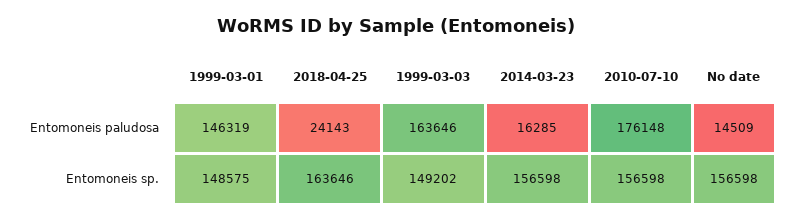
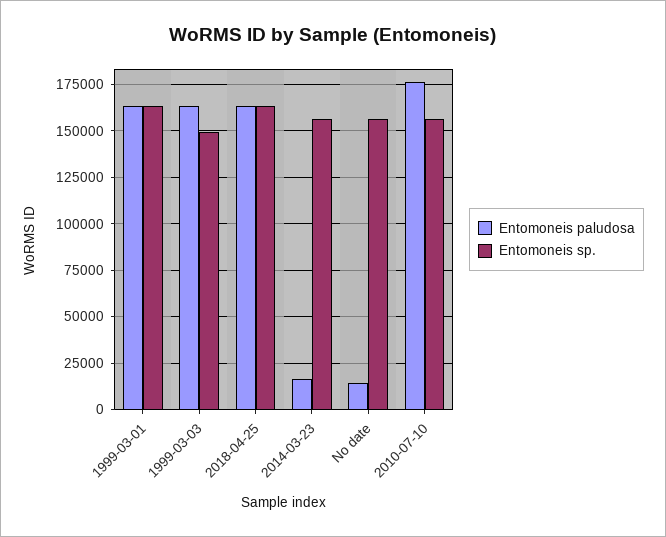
  {
    "Entomoneis paludosa": {
-     "1999-03-01": 146319,
+     "1999-03-01": 165000,
-     "2018-04-25": 24143,
+     "2018-04-25": 165000,
      "1999-03-03": 163646,
      "2014-03-23": 16285,
      "2010-07-10": 176148,
      "No date": 14509
    },
    "Entomoneis sp.": {
-     "1999-03-01": 148575,
+     "1999-03-01": 165000,
      "2018-04-25": 163646,
      "1999-03-03": 149202,
      "2014-03-23": 156598,
      "2010-07-10": 156598,
      "No date": 156598
    }
  }

